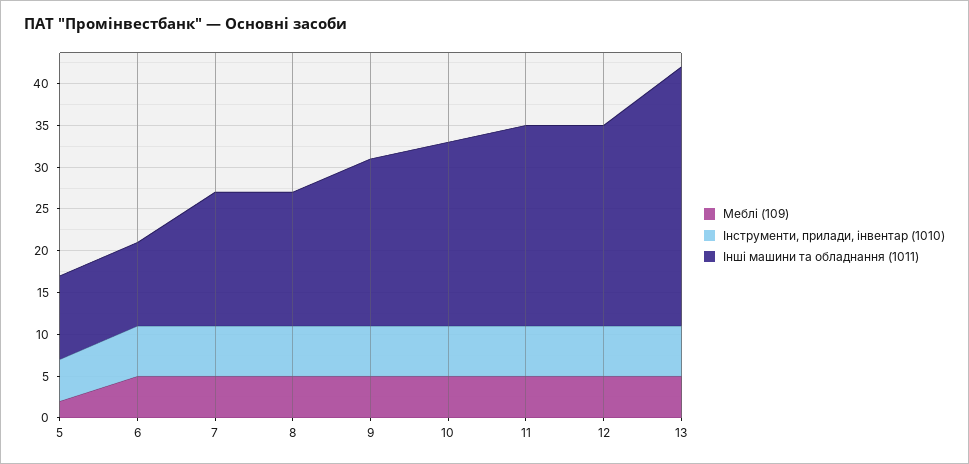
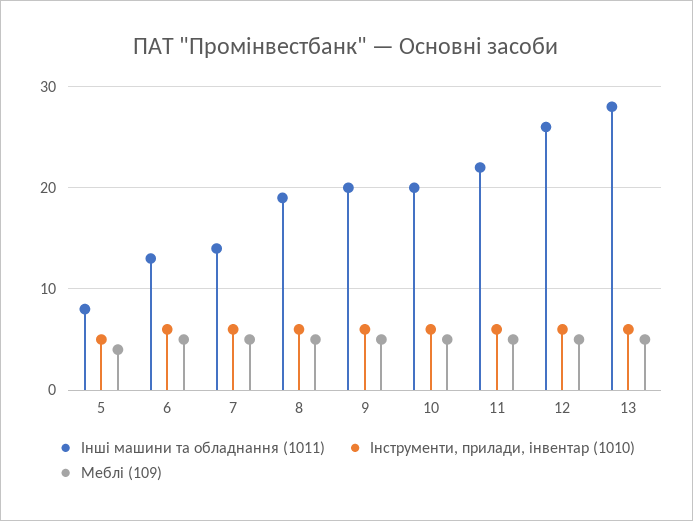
  {
    "Меблі (109)": {
-     "5": 2,
+     "5": 4,
      "6": 5,
      "7": 5,
      "8": 5,
      "9": 5,
      "10": 5,
      "11": 5,
      "12": 5,
      "13": 5
    },
    "Інструменти, прилади, інвентар (1010)": {
      "5": 5,
      "6": 6,
      "7": 6,
      "8": 6,
      "9": 6,
      "10": 6,
      "11": 6,
      "12": 6,
      "13": 6
    },
    "Інші машини та обладнання (1011)": {
-     "5": 10,
+     "5": 8,
-     "6": 10,
+     "6": 13,
-     "7": 16,
+     "7": 14,
-     "8": 16,
+     "8": 19,
      "9": 20,
-     "10": 22,
+     "10": 20,
-     "11": 24,
+     "11": 22,
-     "12": 24,
+     "12": 26,
-     "13": 31
+     "13": 28
    }
  }

